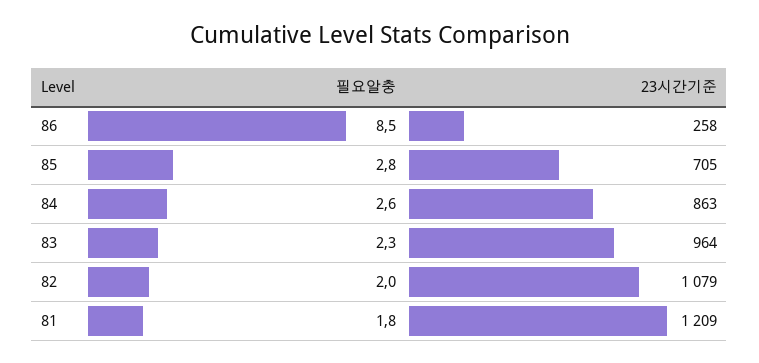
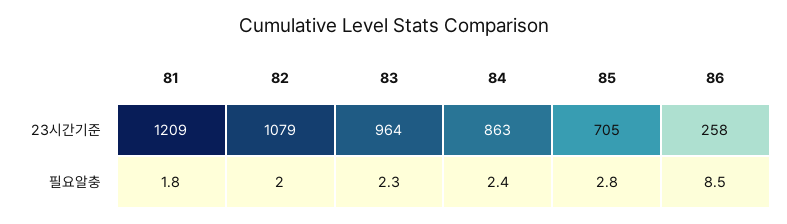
  {
    "필요알충": {
      "86": 8.5,
      "85": 2.8,
-     "84": 2.6,
+     "84": 2.4,
      "83": 2.3,
      "82": 2,
      "81": 1.8
    },
    "23시간기준": {
      "86": 258,
      "85": 705,
      "84": 863,
      "83": 964,
      "82": 1079,
      "81": 1209
    }
  }

